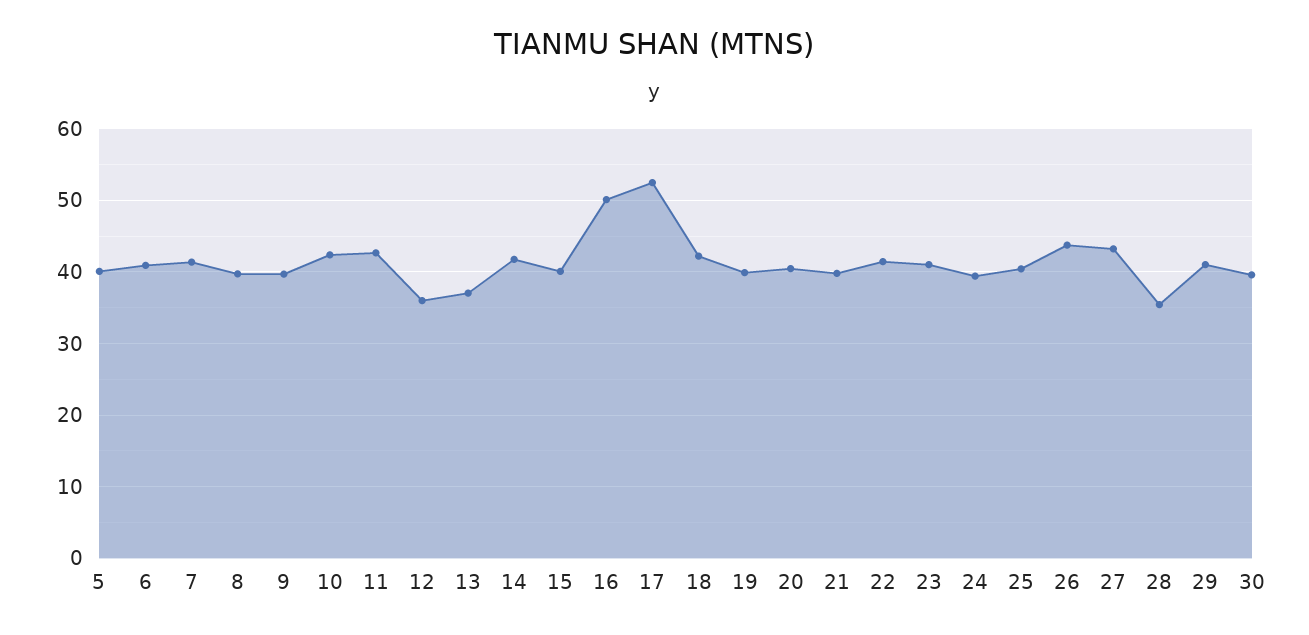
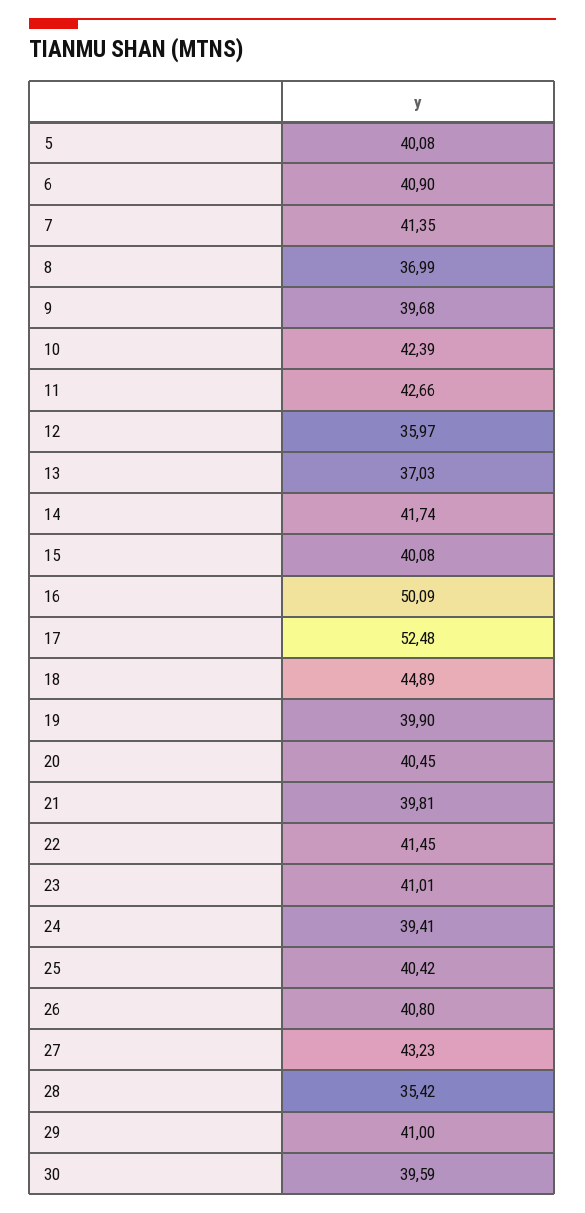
  {
    "5": 40.08,
    "6": 40.9,
    "7": 41.35,
-   "8": 40,
+   "8": 36.99,
    "9": 39.68,
    "10": 42.39,
    "11": 42.66,
    "12": 35.97,
    "13": 37.03,
    "14": 41.74,
    "15": 40.08,
    "16": 50.09,
    "17": 52.48,
-   "18": 42,
+   "18": 44.89,
    "19": 39.9,
    "20": 40.45,
    "21": 39.81,
    "22": 41.45,
    "23": 41.01,
    "24": 39.41,
    "25": 40.42,
-   "26": 44,
+   "26": 40.8,
    "27": 43.23,
    "28": 35.42,
    "29": 41,
    "30": 39.59
  }

